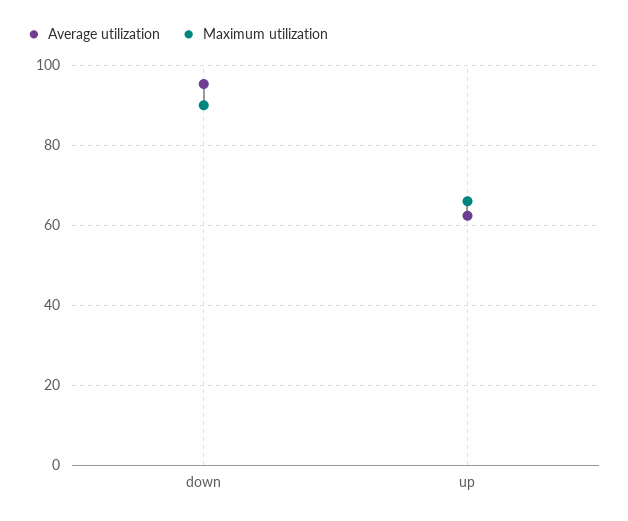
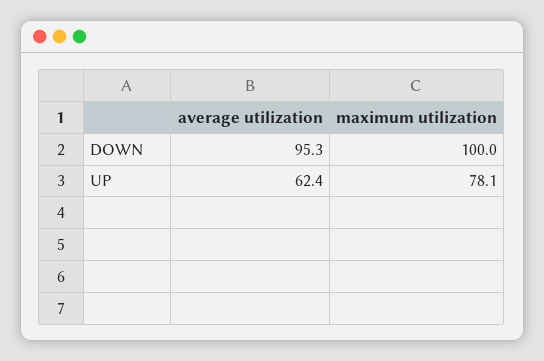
  {
    "Average utilization": {
      "down": 95.3,
      "up": 62.4
    },
    "Maximum utilization": {
-     "down": 90,
+     "down": 100,
-     "up": 66
+     "up": 78.1
    }
  }

